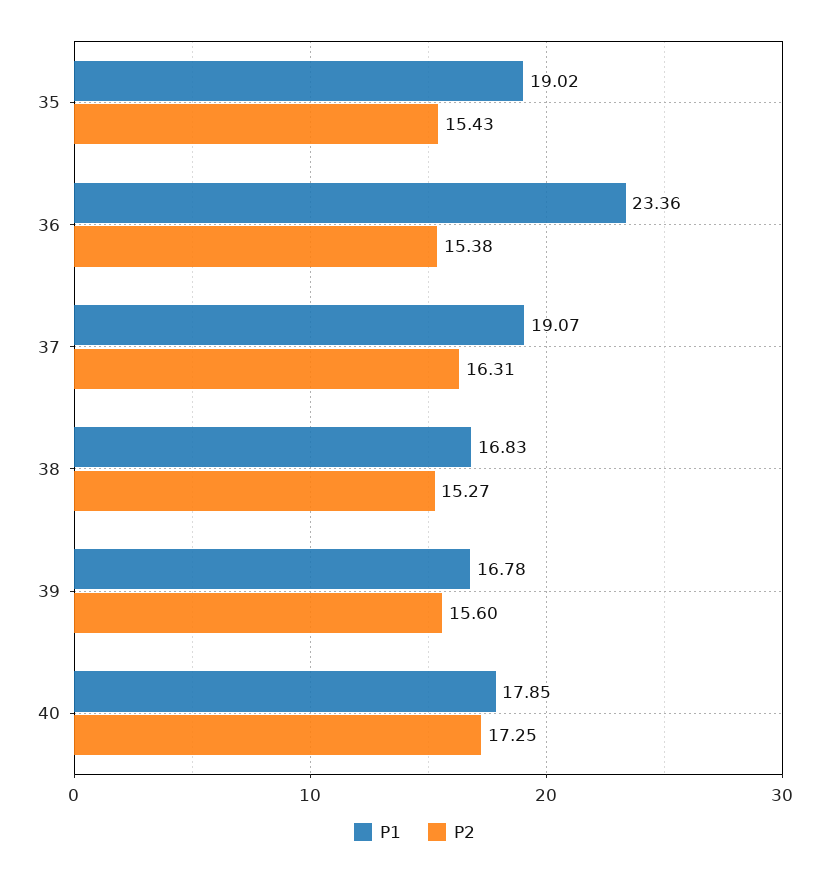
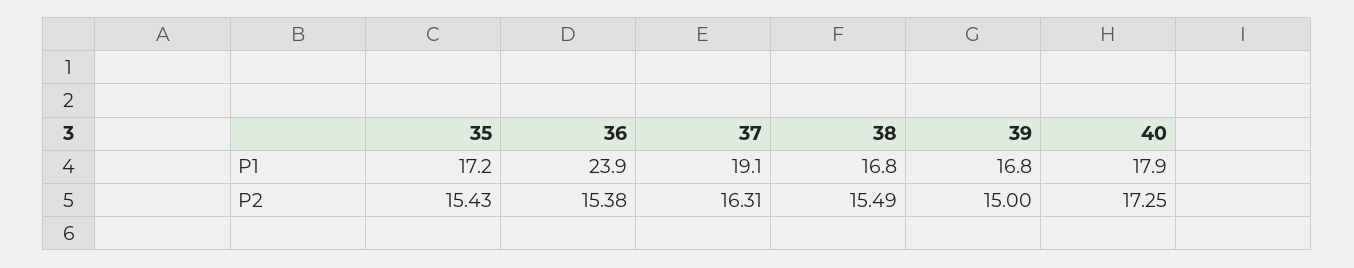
  {
    "P1": {
-     "35": 19.02,
+     "35": 17.2,
-     "36": 23.36,
+     "36": 23.9,
      "37": 19.07,
      "38": 16.83,
      "39": 16.78,
      "40": 17.85
    },
    "P2": {
      "35": 15.43,
      "36": 15.38,
      "37": 16.31,
-     "38": 15.27,
+     "38": 15.49,
-     "39": 15.6,
+     "39": 15,
      "40": 17.25
    }
  }

